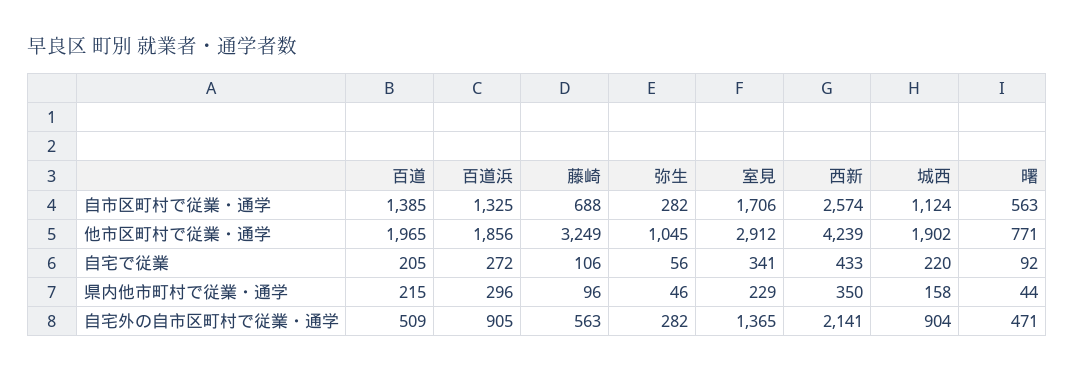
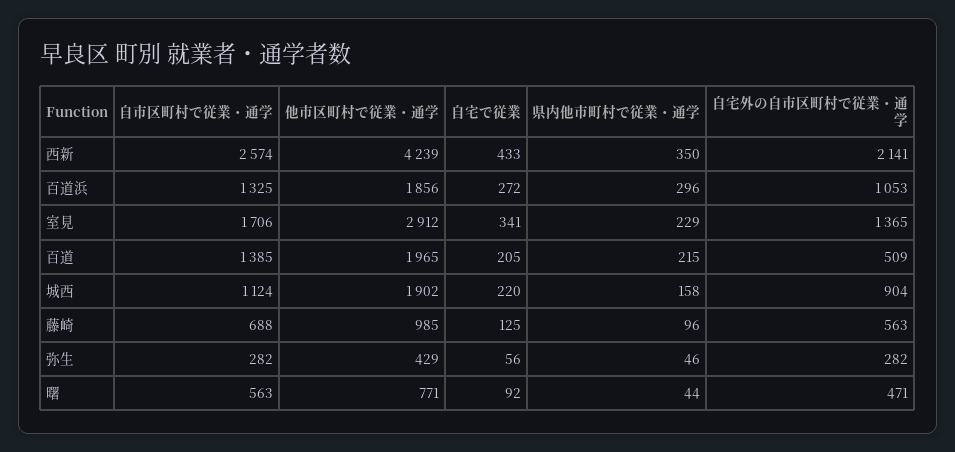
  {
    "百道": {
      "自市区町村で従業・通学": 1385,
      "他市区町村で従業・通学": 1965,
      "自宅で従業": 205,
      "県内他市町村で従業・通学": 215,
      "自宅外の自市区町村で従業・通学": 509
    },
    "百道浜": {
      "自市区町村で従業・通学": 1325,
      "他市区町村で従業・通学": 1856,
      "自宅で従業": 272,
      "県内他市町村で従業・通学": 296,
-     "自宅外の自市区町村で従業・通学": 905
+     "自宅外の自市区町村で従業・通学": 1053
    },
    "藤崎": {
      "自市区町村で従業・通学": 688,
-     "他市区町村で従業・通学": 3249,
+     "他市区町村で従業・通学": 985,
-     "自宅で従業": 106,
+     "自宅で従業": 125,
      "県内他市町村で従業・通学": 96,
      "自宅外の自市区町村で従業・通学": 563
    },
    "弥生": {
      "自市区町村で従業・通学": 282,
-     "他市区町村で従業・通学": 1045,
+     "他市区町村で従業・通学": 429,
      "自宅で従業": 56,
      "県内他市町村で従業・通学": 46,
      "自宅外の自市区町村で従業・通学": 282
    },
    "室見": {
      "自市区町村で従業・通学": 1706,
      "他市区町村で従業・通学": 2912,
      "自宅で従業": 341,
      "県内他市町村で従業・通学": 229,
      "自宅外の自市区町村で従業・通学": 1365
    },
    "西新": {
      "自市区町村で従業・通学": 2574,
      "他市区町村で従業・通学": 4239,
      "自宅で従業": 433,
      "県内他市町村で従業・通学": 350,
      "自宅外の自市区町村で従業・通学": 2141
    },
    "城西": {
      "自市区町村で従業・通学": 1124,
      "他市区町村で従業・通学": 1902,
      "自宅で従業": 220,
      "県内他市町村で従業・通学": 158,
      "自宅外の自市区町村で従業・通学": 904
    },
    "曙": {
      "自市区町村で従業・通学": 563,
      "他市区町村で従業・通学": 771,
      "自宅で従業": 92,
      "県内他市町村で従業・通学": 44,
      "自宅外の自市区町村で従業・通学": 471
    }
  }

